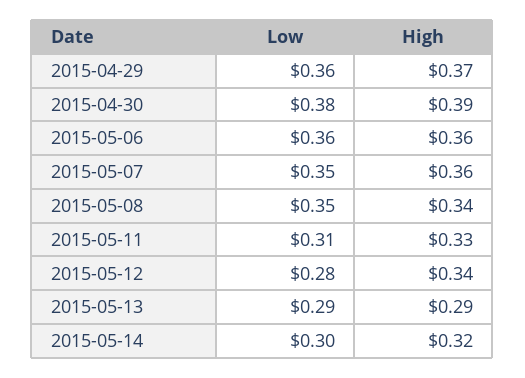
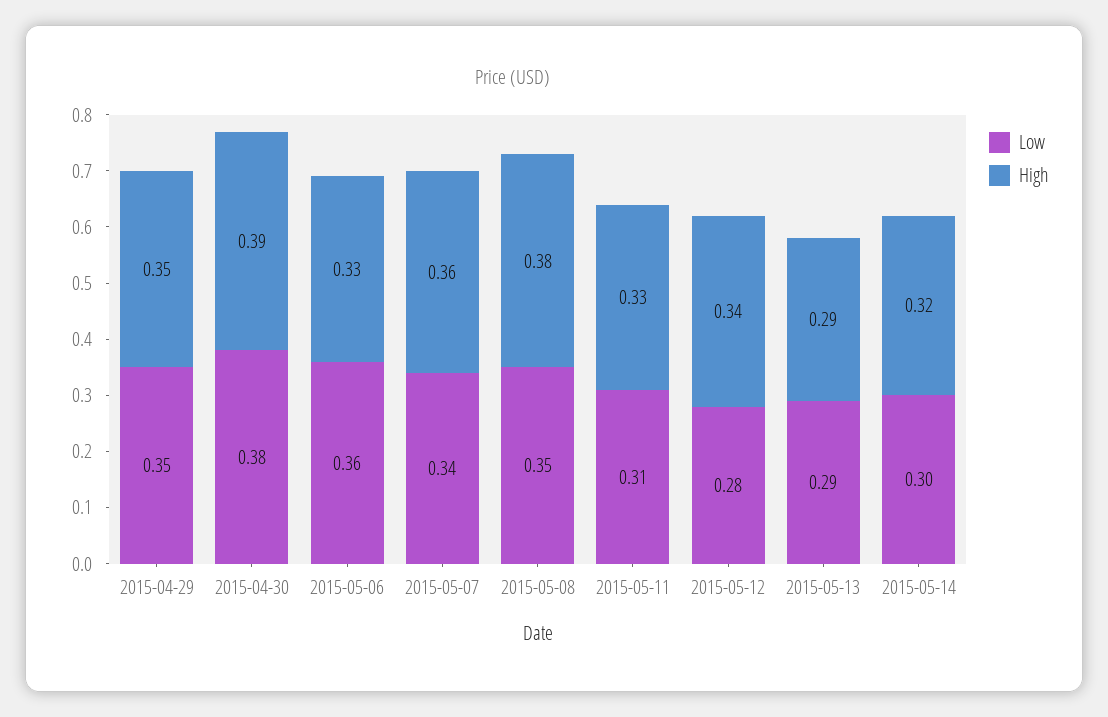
  {
    "Low": {
-     "2015-04-29": 0.36,
+     "2015-04-29": 0.35,
      "2015-04-30": 0.38,
      "2015-05-06": 0.36,
-     "2015-05-07": 0.35,
+     "2015-05-07": 0.34,
      "2015-05-08": 0.35,
      "2015-05-11": 0.31,
      "2015-05-12": 0.28,
      "2015-05-13": 0.29,
      "2015-05-14": 0.3
    },
    "High": {
-     "2015-04-29": 0.37,
+     "2015-04-29": 0.35,
      "2015-04-30": 0.39,
-     "2015-05-06": 0.36,
+     "2015-05-06": 0.33,
      "2015-05-07": 0.36,
-     "2015-05-08": 0.34,
+     "2015-05-08": 0.38,
      "2015-05-11": 0.33,
      "2015-05-12": 0.34,
      "2015-05-13": 0.29,
      "2015-05-14": 0.32
    }
  }

